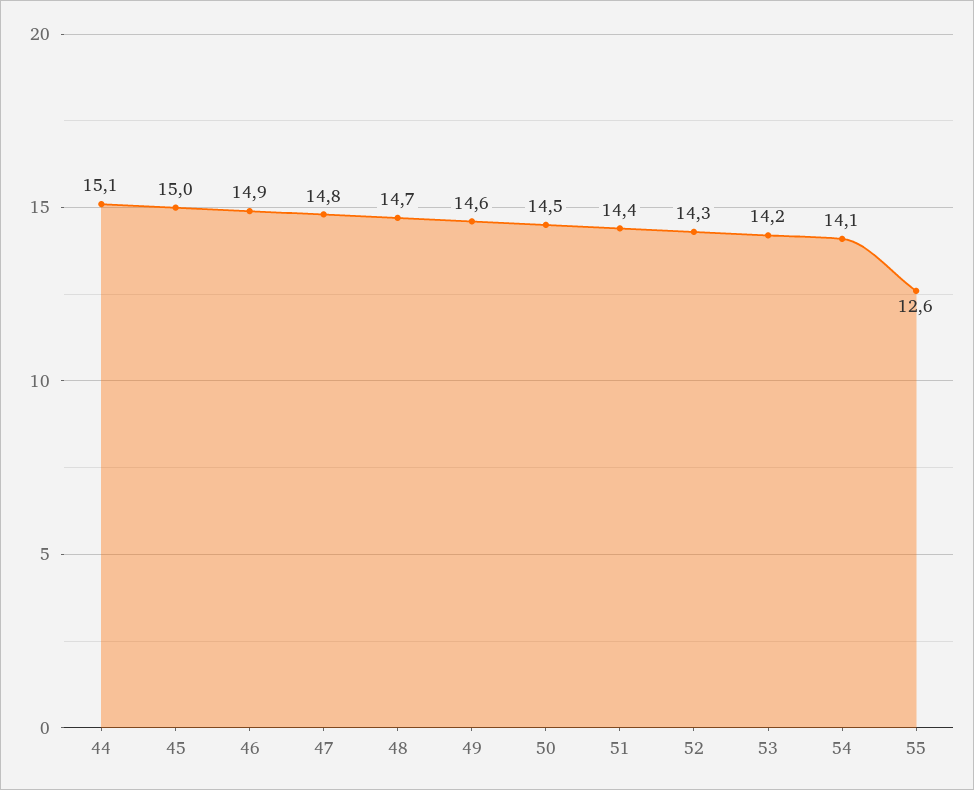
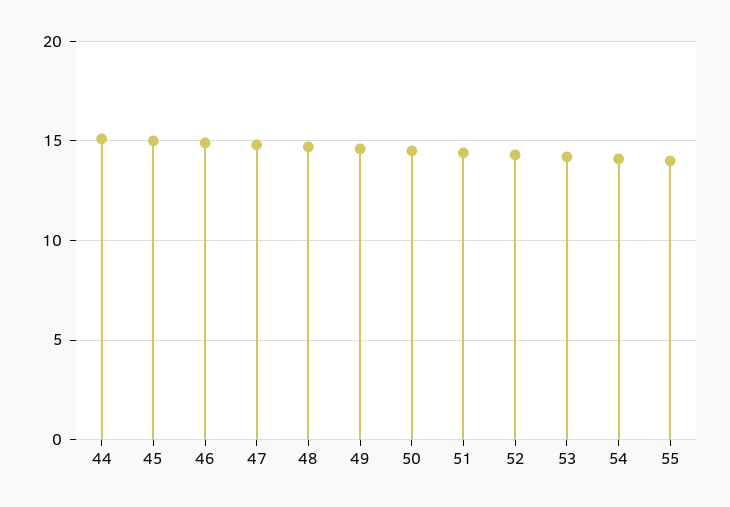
  {
    "44": 15.1,
    "45": 15,
    "46": 14.9,
    "47": 14.8,
    "48": 14.7,
    "49": 14.6,
    "50": 14.5,
    "51": 14.4,
    "52": 14.3,
    "53": 14.2,
    "54": 14.1,
-   "55": 12.6
+   "55": 14
  }

